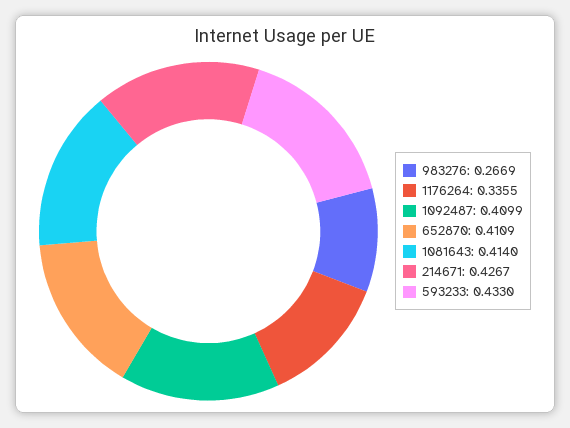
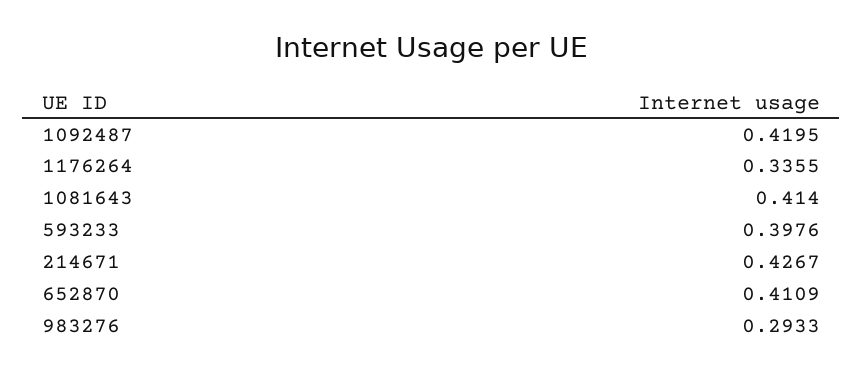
  {
-   "983276": 0.2669,
+   "983276": 0.2933,
    "1176264": 0.3355,
-   "1092487": 0.4099,
+   "1092487": 0.4195,
    "652870": 0.4109,
    "1081643": 0.414,
    "214671": 0.4267,
-   "593233": 0.433
+   "593233": 0.3976
  }

